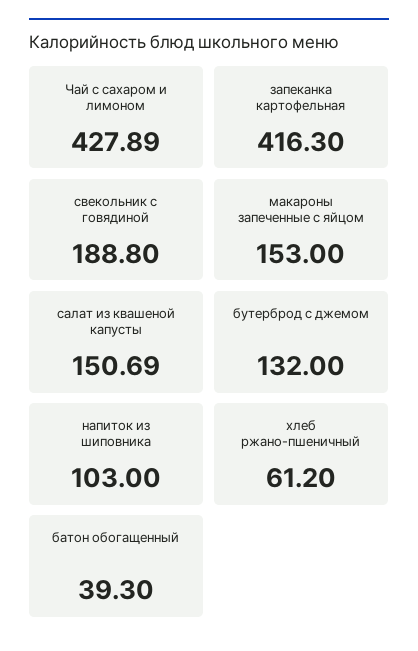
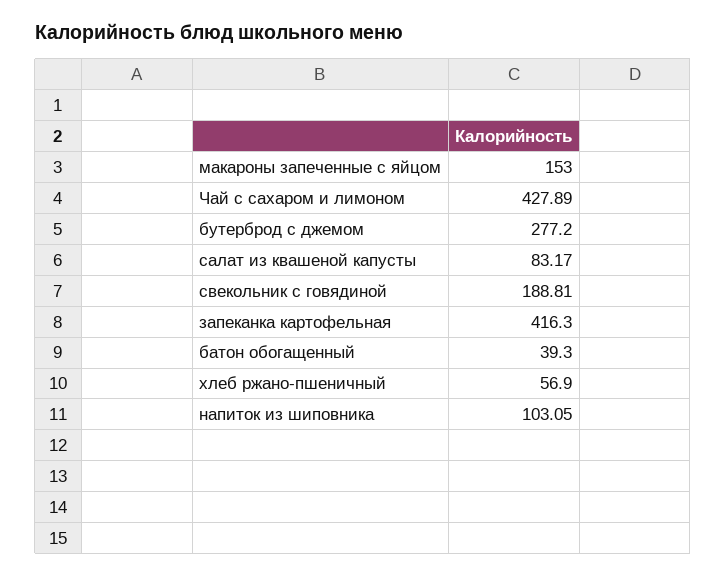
  {
    "Чай с сахаром и лимоном": 427.89,
    "запеканка картофельная": 416.3,
-   "свекольник с говядиной": 188.8,
+   "свекольник с говядиной": 188.81,
    "макароны запеченные с яйцом": 153,
-   "салат из квашеной капусты": 150.69,
+   "салат из квашеной капусты": 83.17,
-   "бутерброд с джемом": 132,
+   "бутерброд с джемом": 277.2,
-   "напиток из шиповника": 103,
+   "напиток из шиповника": 103.05,
-   "хлеб ржано-пшеничный": 61.2,
+   "хлеб ржано-пшеничный": 56.9,
    "батон обогащенный": 39.3
  }

